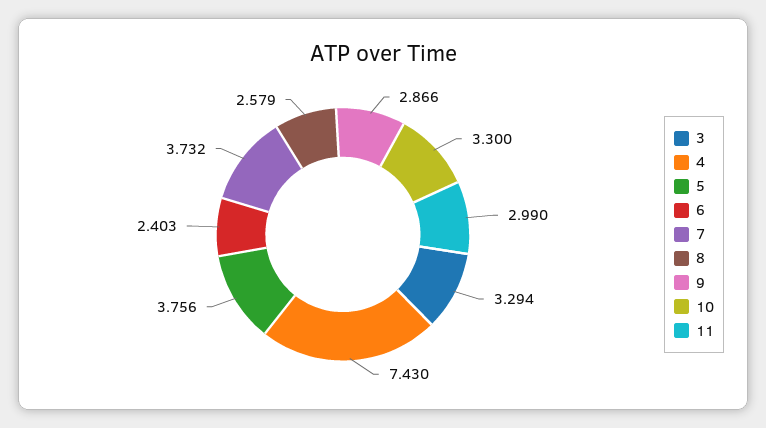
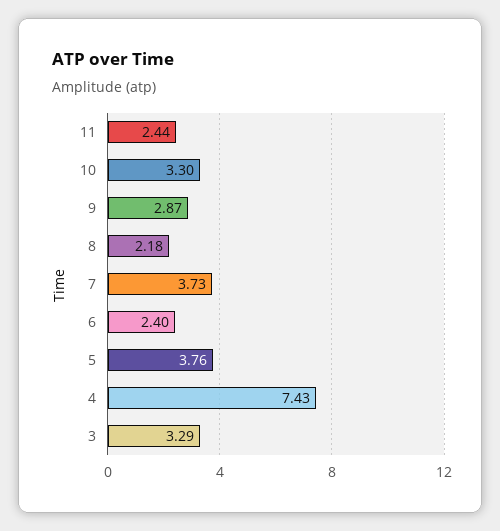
  {
    "3": 3.294,
    "4": 7.43,
    "5": 3.756,
    "6": 2.403,
    "7": 3.732,
-   "8": 2.579,
+   "8": 2.18,
    "9": 2.866,
    "10": 3.3,
-   "11": 2.99
+   "11": 2.44
  }

